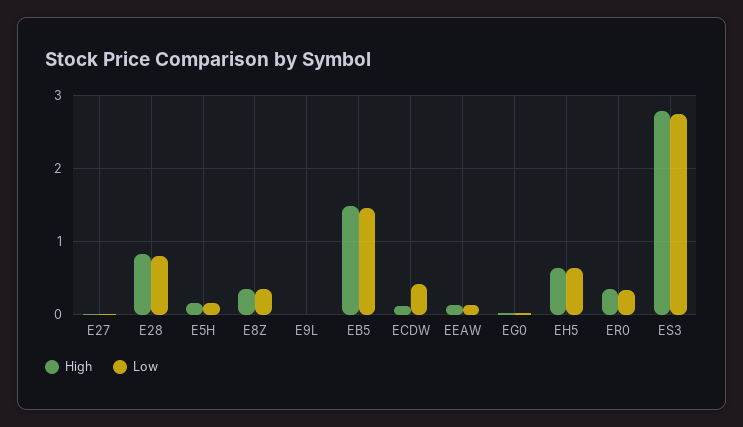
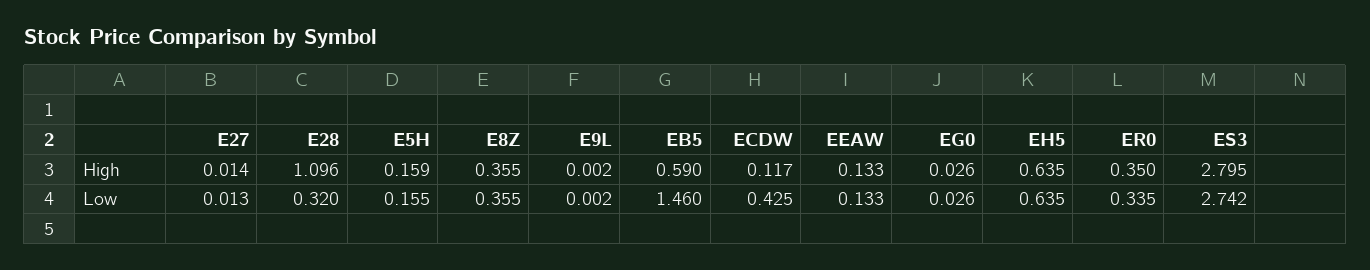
  {
    "High": {
      "E27": 0.014,
-     "E28": 0.8,
+     "E28": 1.096,
      "E5H": 0.159,
      "E8Z": 0.355,
      "E9L": 0.002,
-     "EB5": 1.5,
+     "EB5": 0.59,
      "ECDW": 0.117,
      "EEAW": 0.133,
      "EG0": 0.026,
      "EH5": 0.635,
      "ER0": 0.35,
      "ES3": 2.795
    },
    "Low": {
      "E27": 0.013,
-     "E28": 0.8,
+     "E28": 0.32,
      "E5H": 0.155,
      "E8Z": 0.355,
      "E9L": 0.002,
      "EB5": 1.46,
      "ECDW": 0.425,
      "EEAW": 0.133,
      "EG0": 0.026,
      "EH5": 0.635,
      "ER0": 0.335,
      "ES3": 2.742
    }
  }

